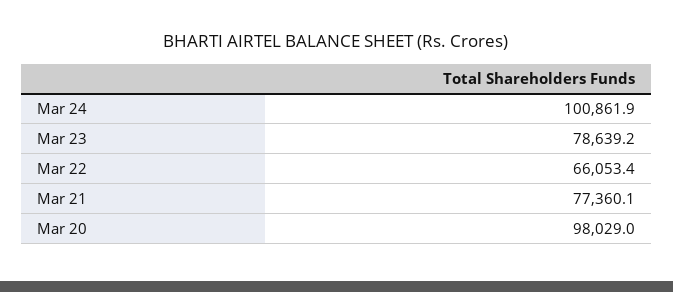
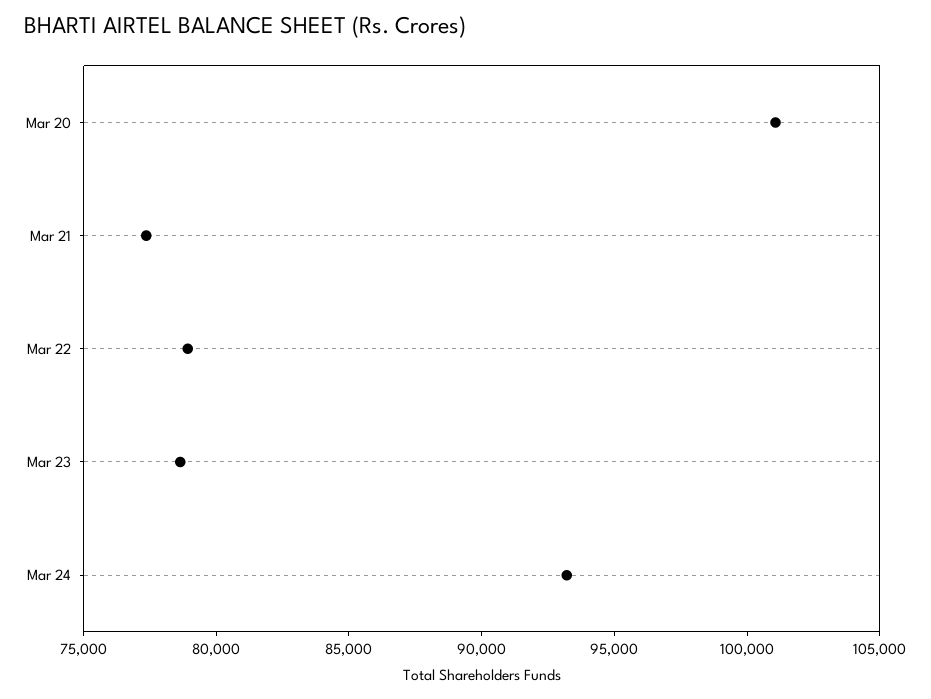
  {
-   "Mar 24": 100861.9,
+   "Mar 24": 93000,
    "Mar 23": 78639.2,
-   "Mar 22": 66053.4,
+   "Mar 22": 79000,
    "Mar 21": 77360.1,
-   "Mar 20": 98029
+   "Mar 20": 101000
  }

